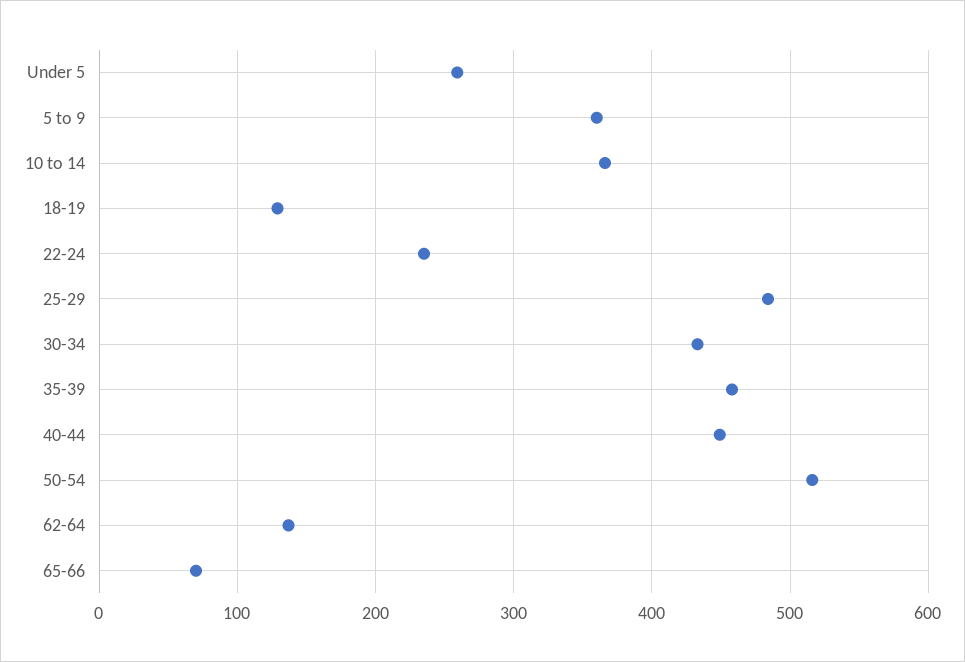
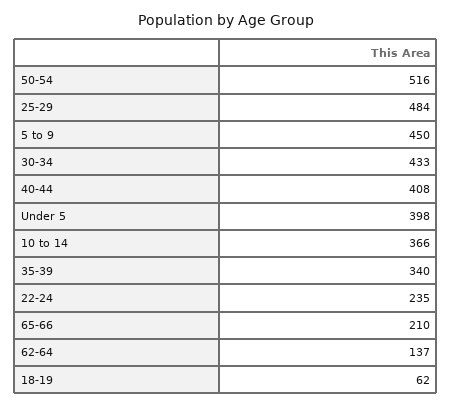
  {
-   "Under 5": 260,
+   "Under 5": 398,
-   "5 to 9": 360,
+   "5 to 9": 450,
    "10 to 14": 366,
-   "18-19": 130,
+   "18-19": 62,
    "22-24": 235,
    "25-29": 484,
    "30-34": 433,
-   "35-39": 460,
+   "35-39": 340,
-   "40-44": 450,
+   "40-44": 408,
    "50-54": 516,
    "62-64": 137,
-   "65-66": 70
+   "65-66": 210
  }

